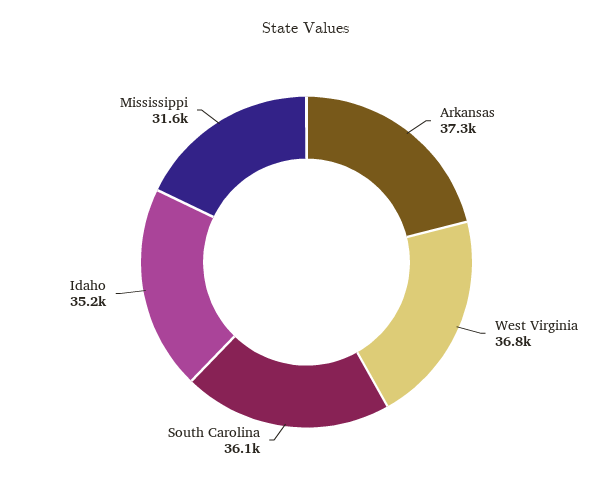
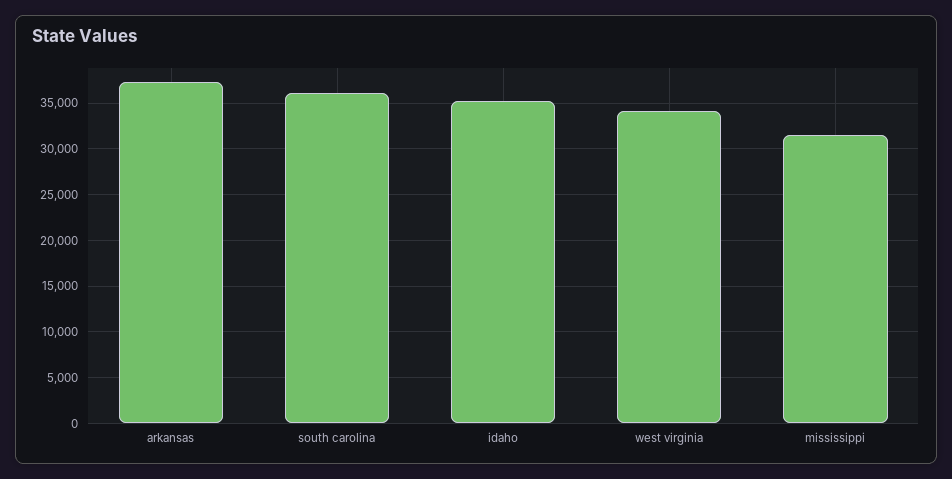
  {
    "Arkansas": 37300,
-   "West Virginia": 36800,
+   "West Virginia": 34000,
    "South Carolina": 36100,
    "Idaho": 35200,
    "Mississippi": 31600
  }

